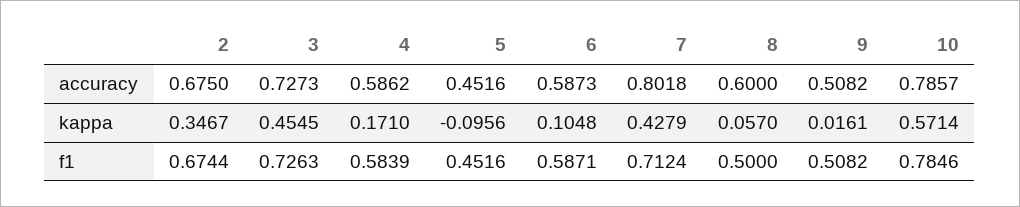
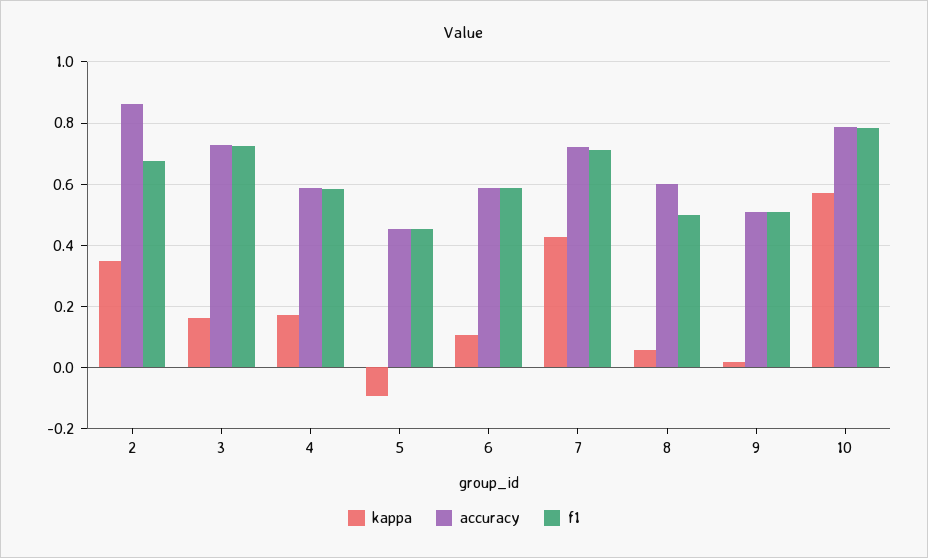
  {
    "accuracy": {
-     "2": 0.675,
+     "2": 0.86,
      "3": 0.7273,
      "4": 0.5862,
      "5": 0.4516,
      "6": 0.5873,
-     "7": 0.8018,
+     "7": 0.72,
      "8": 0.6,
      "9": 0.5082,
      "10": 0.7857
    },
    "kappa": {
      "2": 0.3467,
-     "3": 0.4545,
+     "3": 0.16,
      "4": 0.171,
      "5": -0.0956,
      "6": 0.1048,
      "7": 0.4279,
      "8": 0.057,
      "9": 0.0161,
      "10": 0.5714
    },
    "f1": {
      "2": 0.6744,
      "3": 0.7263,
      "4": 0.5839,
      "5": 0.4516,
      "6": 0.5871,
      "7": 0.7124,
      "8": 0.5,
      "9": 0.5082,
      "10": 0.7846
    }
  }

